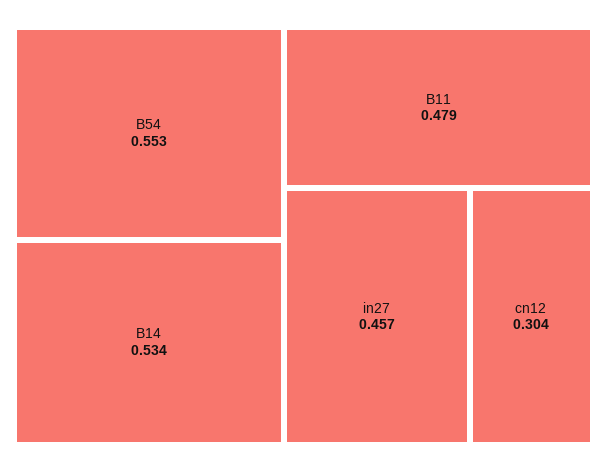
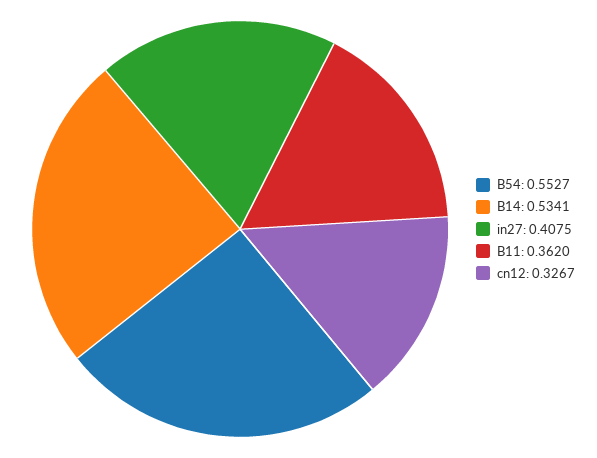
  {
    "B54": 0.5527,
    "B14": 0.5341,
-   "B11": 0.479,
+   "B11": 0.362,
-   "in27": 0.457,
+   "in27": 0.4075,
-   "cn12": 0.304
+   "cn12": 0.3267
  }

